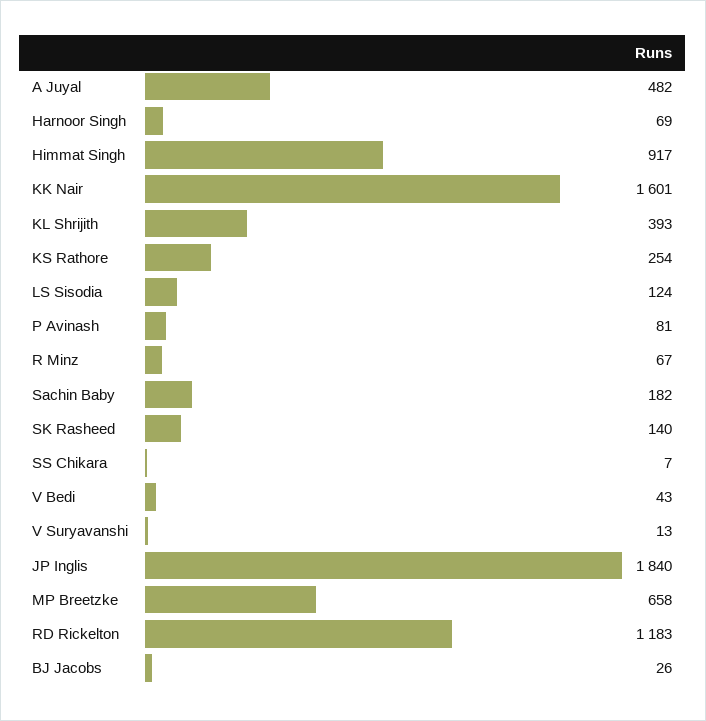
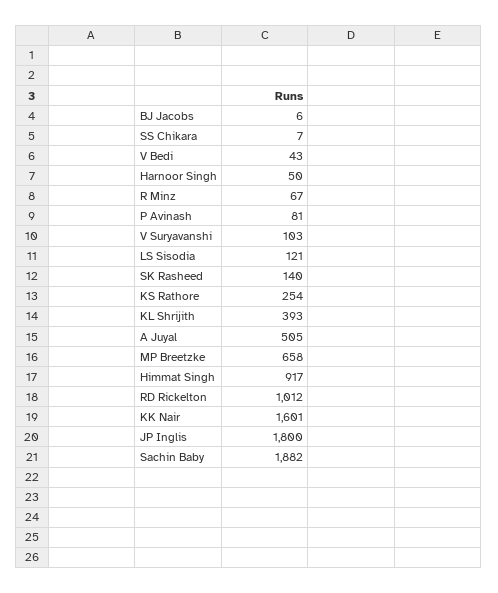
  {
-   "A Juyal": 482,
+   "A Juyal": 505,
-   "Harnoor Singh": 69,
+   "Harnoor Singh": 50,
    "Himmat Singh": 917,
    "KK Nair": 1601,
    "KL Shrijith": 393,
    "KS Rathore": 254,
-   "LS Sisodia": 124,
+   "LS Sisodia": 121,
    "P Avinash": 81,
    "R Minz": 67,
-   "Sachin Baby": 182,
+   "Sachin Baby": 1882,
    "SK Rasheed": 140,
    "SS Chikara": 7,
    "V Bedi": 43,
-   "V Suryavanshi": 13,
+   "V Suryavanshi": 103,
-   "JP Inglis": 1840,
+   "JP Inglis": 1800,
    "MP Breetzke": 658,
-   "RD Rickelton": 1183,
+   "RD Rickelton": 1012,
-   "BJ Jacobs": 26
+   "BJ Jacobs": 6
  }

